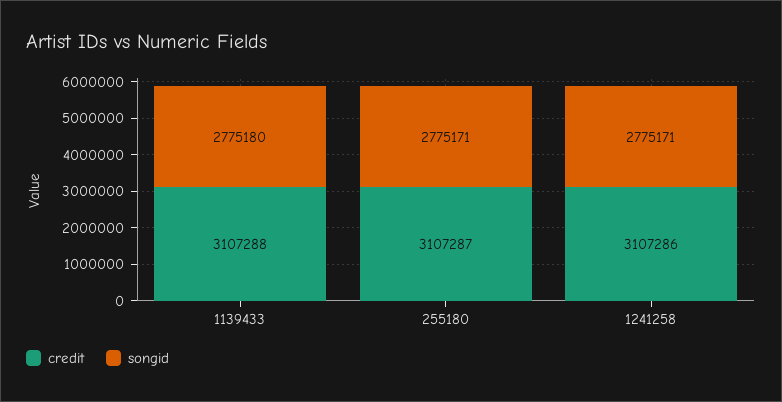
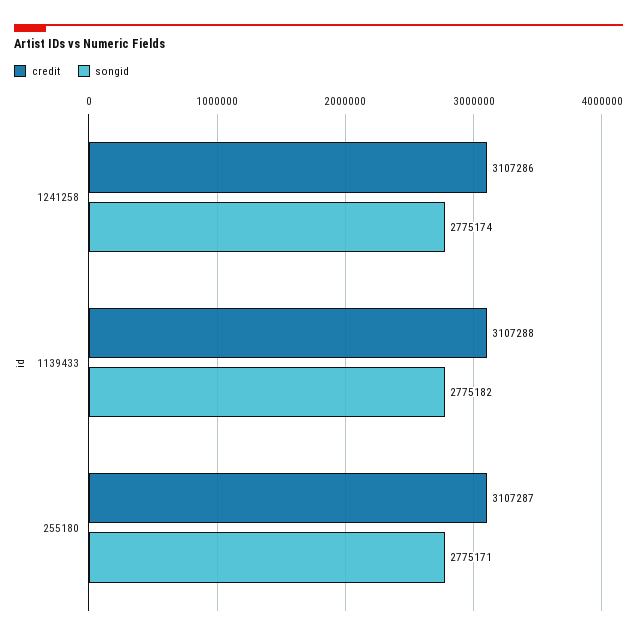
  {
    "credit": {
      "1139433": 3107288,
      "255180": 3107287,
      "1241258": 3107286
    },
    "songid": {
-     "1139433": 2775180,
+     "1139433": 2775182,
      "255180": 2775171,
-     "1241258": 2775171
+     "1241258": 2775174
    }
  }

